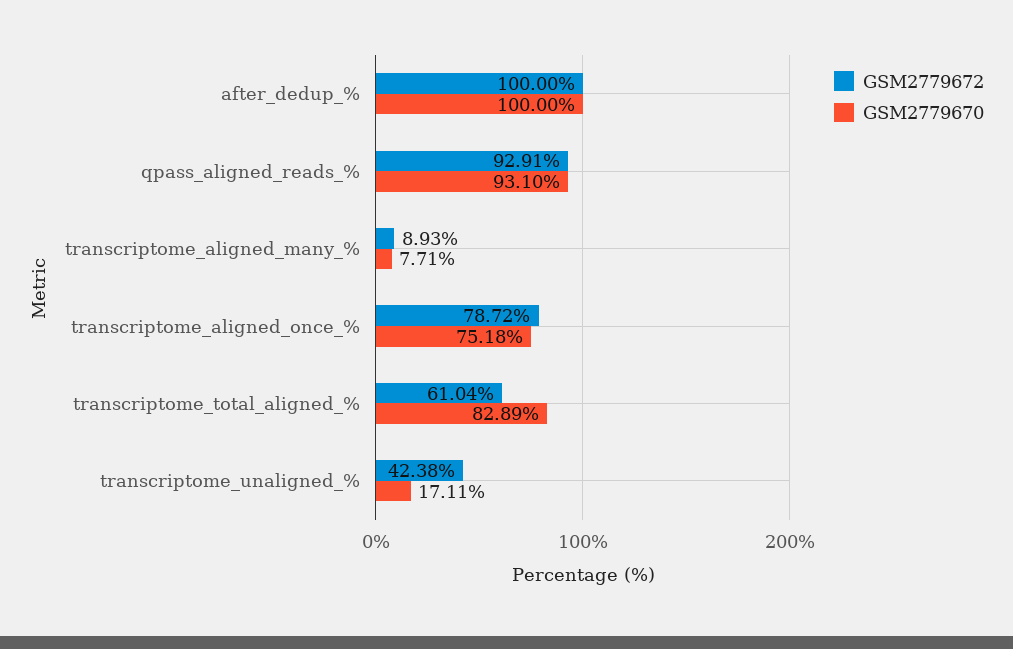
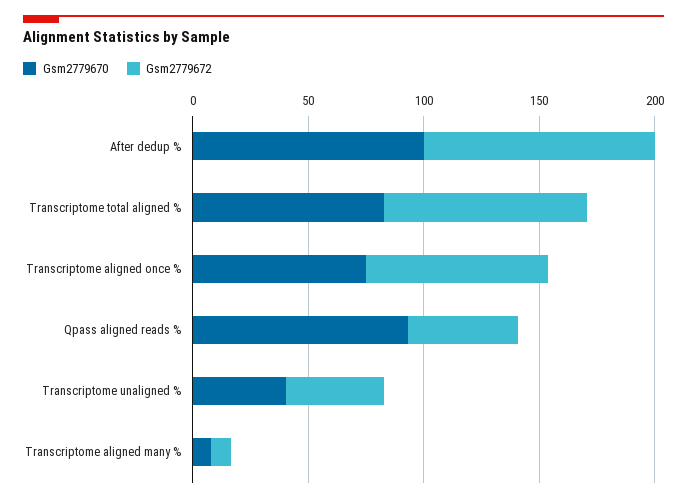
  {
    "GSM2779672": {
      "after_dedup_%": 100,
-     "qpass_aligned_reads_%": 92.91,
+     "qpass_aligned_reads_%": 50,
      "transcriptome_aligned_many_%": 8.93,
      "transcriptome_aligned_once_%": 78.72,
-     "transcriptome_total_aligned_%": 61.04,
+     "transcriptome_total_aligned_%": 90,
      "transcriptome_unaligned_%": 42.38
    },
    "GSM2779670": {
      "after_dedup_%": 100,
      "qpass_aligned_reads_%": 93.1,
      "transcriptome_aligned_many_%": 7.71,
      "transcriptome_aligned_once_%": 75.18,
      "transcriptome_total_aligned_%": 82.89,
-     "transcriptome_unaligned_%": 17.11
+     "transcriptome_unaligned_%": 40
    }
  }

